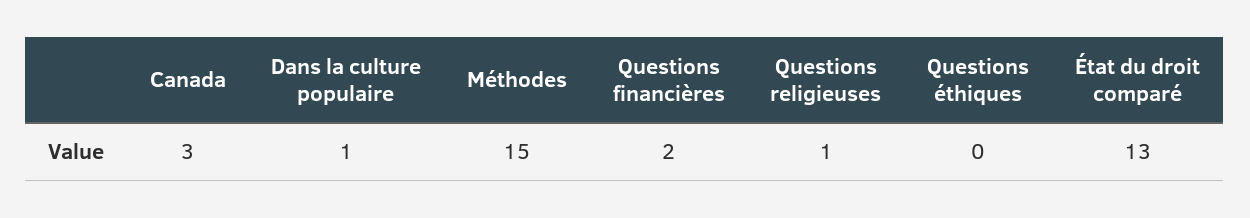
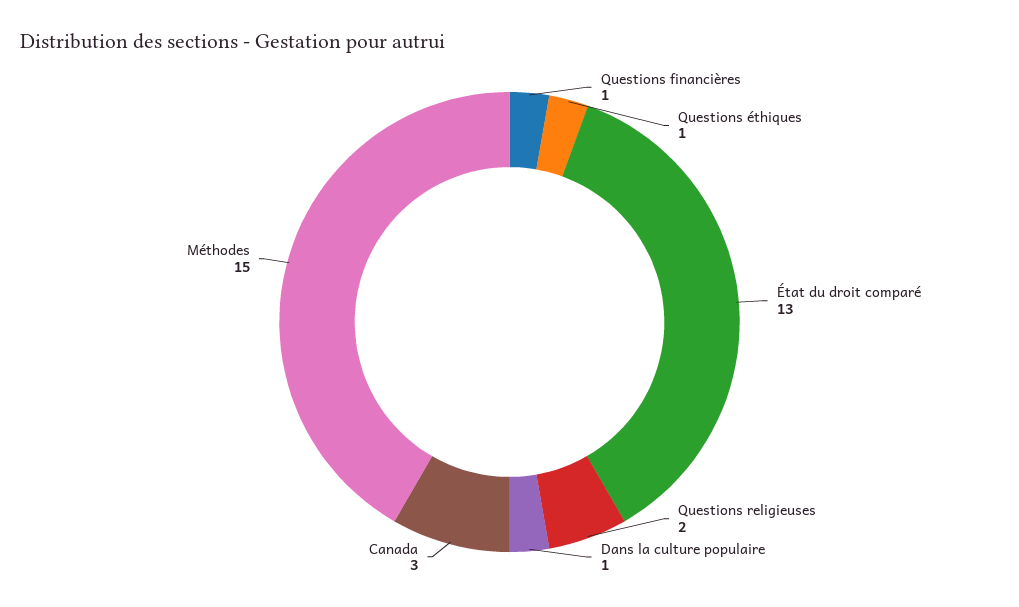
  {
    "Canada": 3,
    "Dans la culture populaire": 1,
    "Méthodes": 15,
-   "Questions financières": 2,
+   "Questions financières": 1,
-   "Questions religieuses": 1,
+   "Questions religieuses": 2,
-   "Questions éthiques": 0,
+   "Questions éthiques": 1,
    "État du droit comparé": 13
  }

